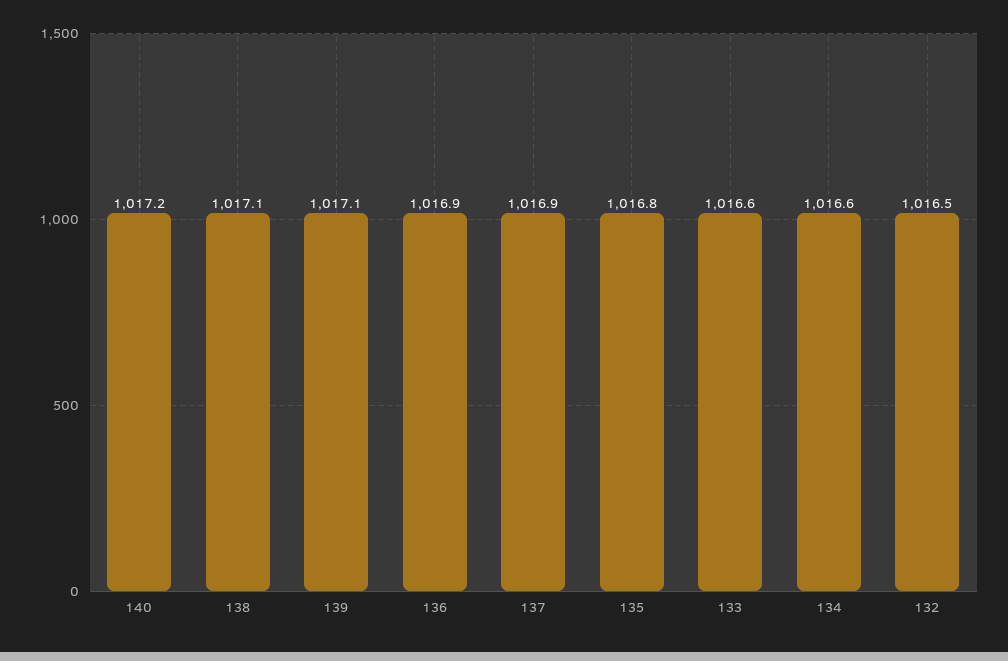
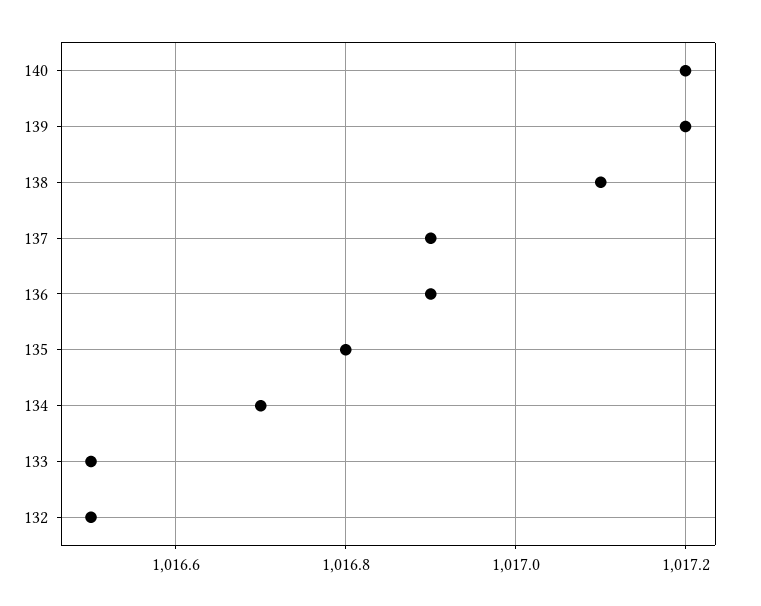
  {
    "140": 1017.2,
    "138": 1017.1,
-   "139": 1017.1,
+   "139": 1017.2,
    "136": 1016.9,
    "137": 1016.9,
    "135": 1016.8,
-   "133": 1016.6,
+   "133": 1016.5,
-   "134": 1016.6,
+   "134": 1016.7,
    "132": 1016.5
  }

